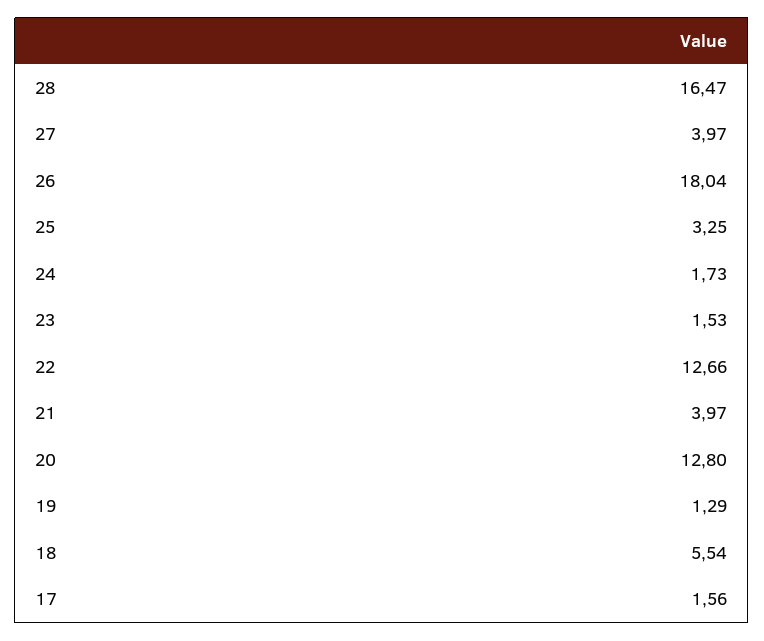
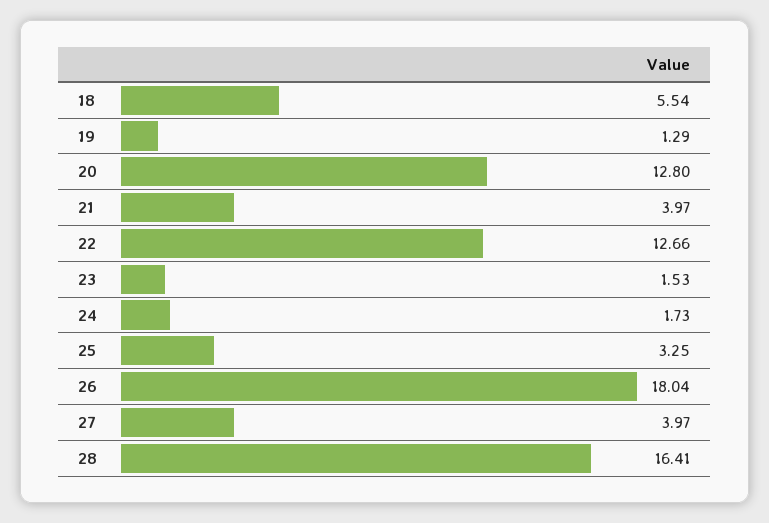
  {
-   "28": 16.47,
+   "28": 16.41,
    "27": 3.97,
    "26": 18.04,
    "25": 3.25,
    "24": 1.73,
    "23": 1.53,
    "22": 12.66,
    "21": 3.97,
    "20": 12.8,
    "19": 1.29,
-   "18": 5.54,
+   "18": 5.54
-   "17": 1.56
  }

